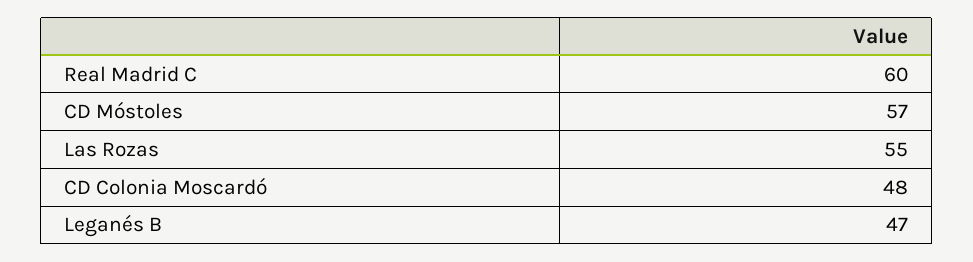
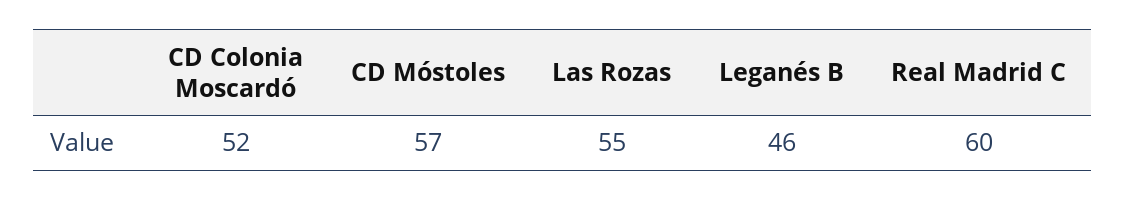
  {
    "Real Madrid C": 60,
    "CD Móstoles": 57,
    "Las Rozas": 55,
-   "CD Colonia Moscardó": 48,
+   "CD Colonia Moscardó": 52,
-   "Leganés B": 47
+   "Leganés B": 46
  }

